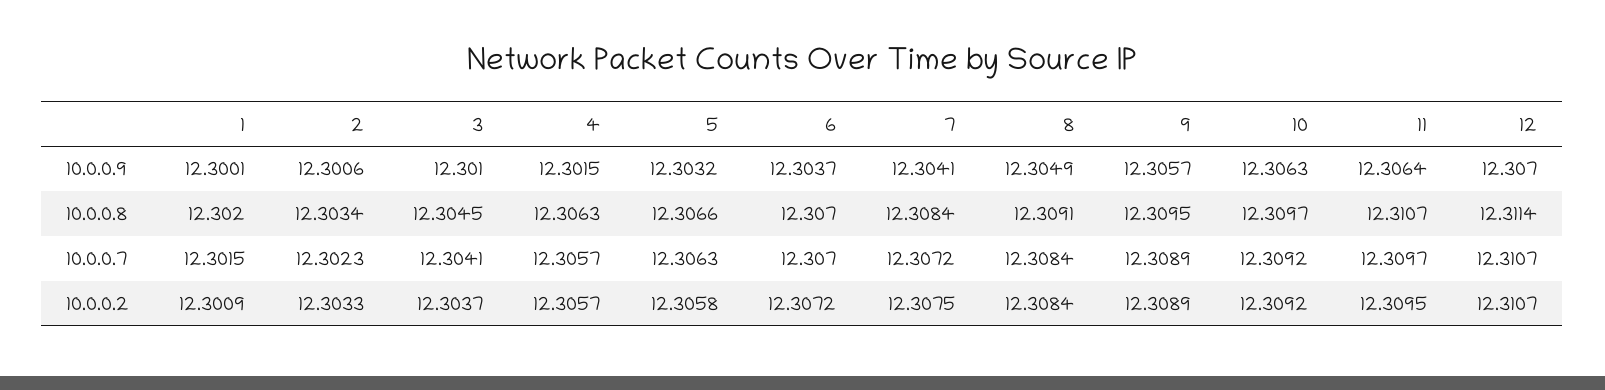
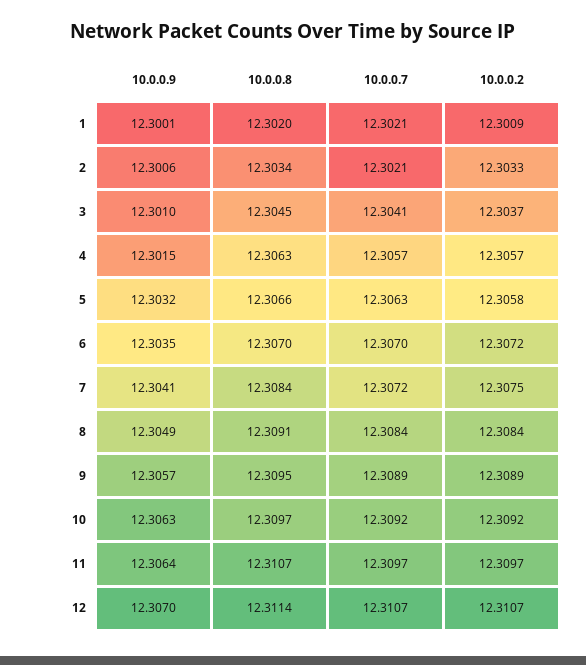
  {
    "1": {
      "10.0.0.9": 12.3001,
      "10.0.0.8": 12.302,
-     "10.0.0.7": 12.3015,
+     "10.0.0.7": 12.3021,
      "10.0.0.2": 12.3009
    },
    "2": {
      "10.0.0.9": 12.3006,
      "10.0.0.8": 12.3034,
-     "10.0.0.7": 12.3023,
+     "10.0.0.7": 12.3021,
      "10.0.0.2": 12.3033
    },
    "3": {
      "10.0.0.9": 12.301,
      "10.0.0.8": 12.3045,
      "10.0.0.7": 12.3041,
      "10.0.0.2": 12.3037
    },
    "4": {
      "10.0.0.9": 12.3015,
      "10.0.0.8": 12.3063,
      "10.0.0.7": 12.3057,
      "10.0.0.2": 12.3057
    },
    "5": {
      "10.0.0.9": 12.3032,
      "10.0.0.8": 12.3066,
      "10.0.0.7": 12.3063,
      "10.0.0.2": 12.3058
    },
    "6": {
-     "10.0.0.9": 12.3037,
+     "10.0.0.9": 12.3035,
      "10.0.0.8": 12.307,
      "10.0.0.7": 12.307,
      "10.0.0.2": 12.3072
    },
    "7": {
      "10.0.0.9": 12.3041,
      "10.0.0.8": 12.3084,
      "10.0.0.7": 12.3072,
      "10.0.0.2": 12.3075
    },
    "8": {
      "10.0.0.9": 12.3049,
      "10.0.0.8": 12.3091,
      "10.0.0.7": 12.3084,
      "10.0.0.2": 12.3084
    },
    "9": {
      "10.0.0.9": 12.3057,
      "10.0.0.8": 12.3095,
      "10.0.0.7": 12.3089,
      "10.0.0.2": 12.3089
    },
    "10": {
      "10.0.0.9": 12.3063,
      "10.0.0.8": 12.3097,
      "10.0.0.7": 12.3092,
      "10.0.0.2": 12.3092
    },
    "11": {
      "10.0.0.9": 12.3064,
      "10.0.0.8": 12.3107,
      "10.0.0.7": 12.3097,
-     "10.0.0.2": 12.3095
+     "10.0.0.2": 12.3097
    },
    "12": {
      "10.0.0.9": 12.307,
      "10.0.0.8": 12.3114,
      "10.0.0.7": 12.3107,
      "10.0.0.2": 12.3107
    }
  }

